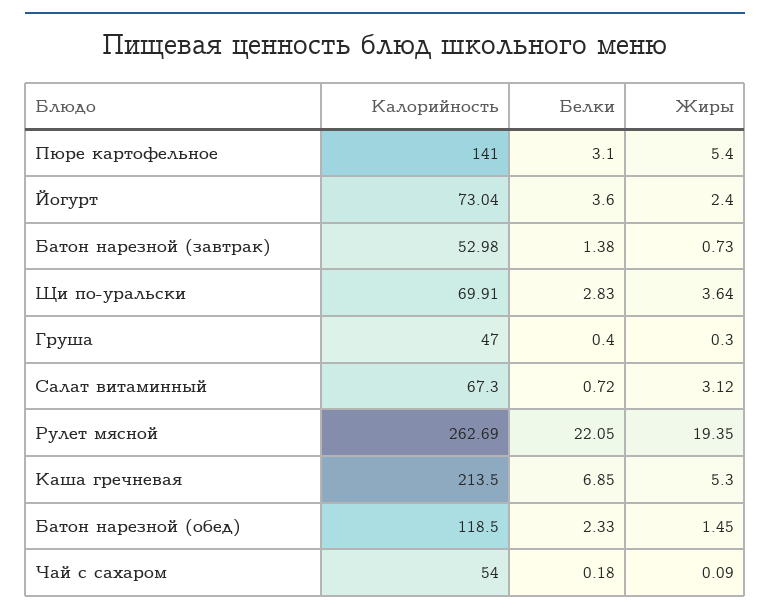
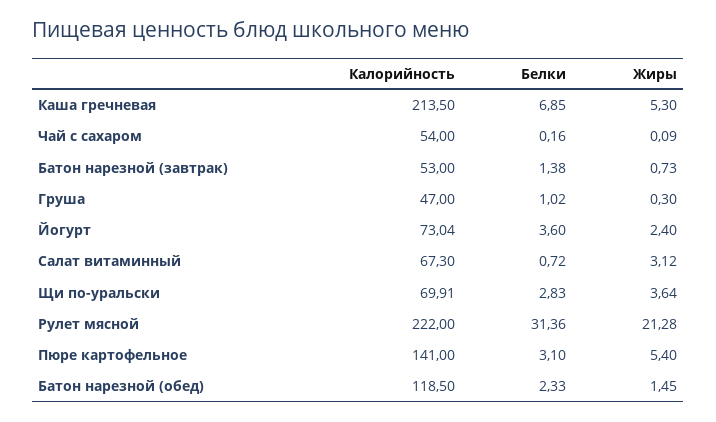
  {
    "Калорийность": {
      "Пюре картофельное": 141,
      "Йогурт": 73.04,
-     "Батон нарезной (завтрак)": 52.98,
+     "Батон нарезной (завтрак)": 53,
      "Щи по-уральски": 69.91,
      "Груша": 47,
      "Салат витаминный": 67.3,
-     "Рулет мясной": 262.69,
+     "Рулет мясной": 222,
      "Каша гречневая": 213.5,
      "Батон нарезной (обед)": 118.5,
      "Чай с сахаром": 54
    },
    "Белки": {
      "Пюре картофельное": 3.1,
      "Йогурт": 3.6,
      "Батон нарезной (завтрак)": 1.38,
      "Щи по-уральски": 2.83,
-     "Груша": 0.4,
+     "Груша": 1.02,
      "Салат витаминный": 0.72,
-     "Рулет мясной": 22.05,
+     "Рулет мясной": 31.36,
      "Каша гречневая": 6.85,
      "Батон нарезной (обед)": 2.33,
-     "Чай с сахаром": 0.18
+     "Чай с сахаром": 0.16
    },
    "Жиры": {
      "Пюре картофельное": 5.4,
      "Йогурт": 2.4,
      "Батон нарезной (завтрак)": 0.73,
      "Щи по-уральски": 3.64,
      "Груша": 0.3,
      "Салат витаминный": 3.12,
-     "Рулет мясной": 19.35,
+     "Рулет мясной": 21.28,
      "Каша гречневая": 5.3,
      "Батон нарезной (обед)": 1.45,
      "Чай с сахаром": 0.09
    }
  }

